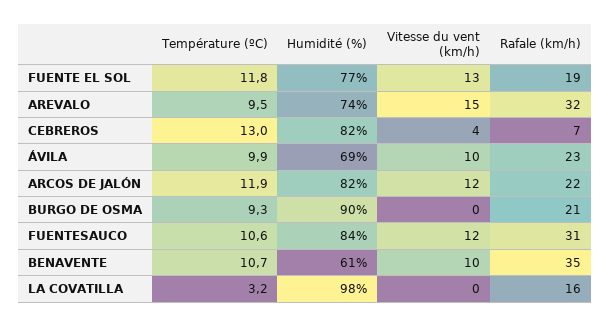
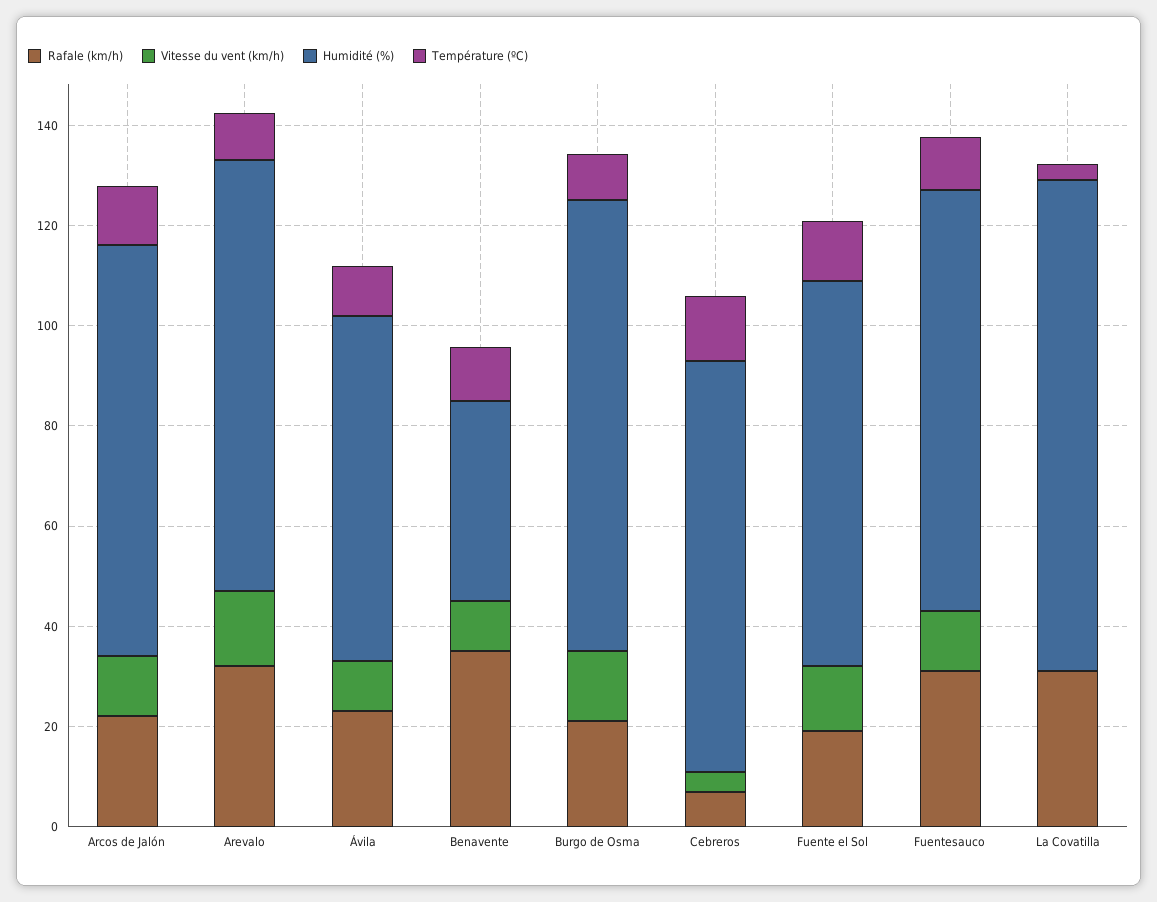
  {
    "Température (ºC)": {
      "FUENTE EL SOL": 11.8,
      "AREVALO": 9.5,
      "CEBREROS": 13,
      "ÁVILA": 9.9,
      "ARCOS DE JALÓN": 11.9,
      "BURGO DE OSMA": 9.3,
      "FUENTESAUCO": 10.6,
      "BENAVENTE": 10.7,
      "LA COVATILLA": 3.2
    },
    "Humidité (%)": {
      "FUENTE EL SOL": 77,
-     "AREVALO": 74,
+     "AREVALO": 85,
      "CEBREROS": 82,
      "ÁVILA": 69,
      "ARCOS DE JALÓN": 82,
      "BURGO DE OSMA": 90,
      "FUENTESAUCO": 84,
-     "BENAVENTE": 61,
+     "BENAVENTE": 40,
      "LA COVATILLA": 98
    },
    "Vitesse du vent (km/h)": {
      "FUENTE EL SOL": 13,
      "AREVALO": 15,
      "CEBREROS": 4,
      "ÁVILA": 10,
      "ARCOS DE JALÓN": 12,
-     "BURGO DE OSMA": 0,
+     "BURGO DE OSMA": 15,
      "FUENTESAUCO": 12,
      "BENAVENTE": 10,
      "LA COVATILLA": 0
    },
    "Rafale (km/h)": {
      "FUENTE EL SOL": 19,
      "AREVALO": 32,
      "CEBREROS": 7,
      "ÁVILA": 23,
      "ARCOS DE JALÓN": 22,
      "BURGO DE OSMA": 21,
      "FUENTESAUCO": 31,
      "BENAVENTE": 35,
-     "LA COVATILLA": 16
+     "LA COVATILLA": 30
    }
  }

